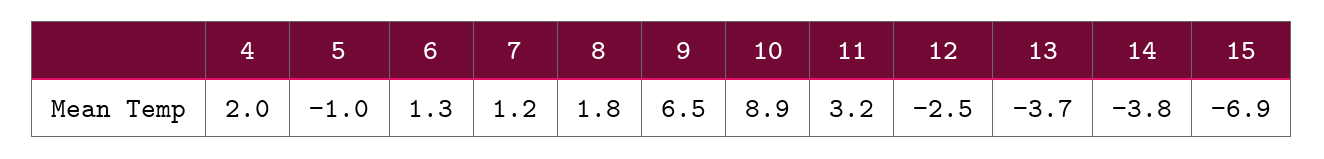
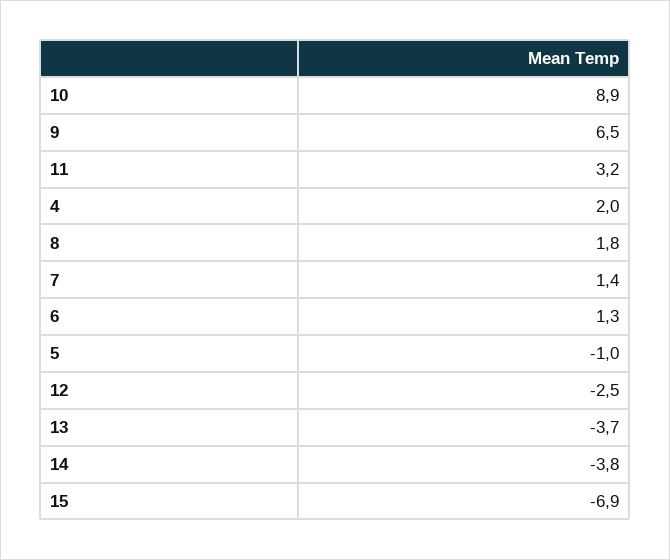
  {
    "4": 2,
    "5": -1,
    "6": 1.3,
-   "7": 1.2,
+   "7": 1.4,
    "8": 1.8,
    "9": 6.5,
    "10": 8.9,
    "11": 3.2,
    "12": -2.5,
    "13": -3.7,
    "14": -3.8,
    "15": -6.9
  }

